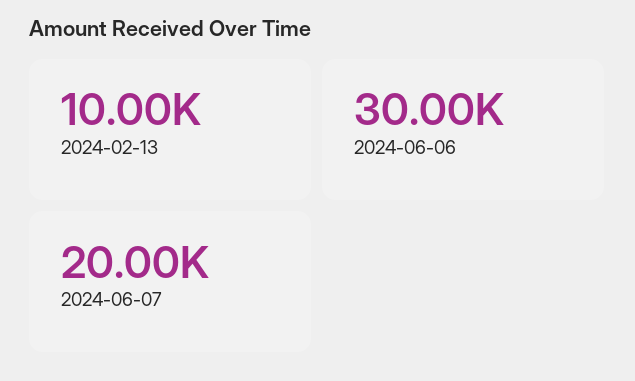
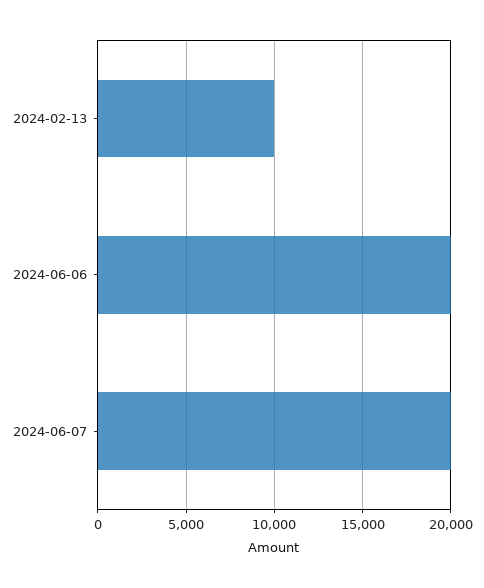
  {
    "2024-02-13": 10000,
-   "2024-06-06": 30000,
+   "2024-06-06": 20000,
    "2024-06-07": 20000
  }

